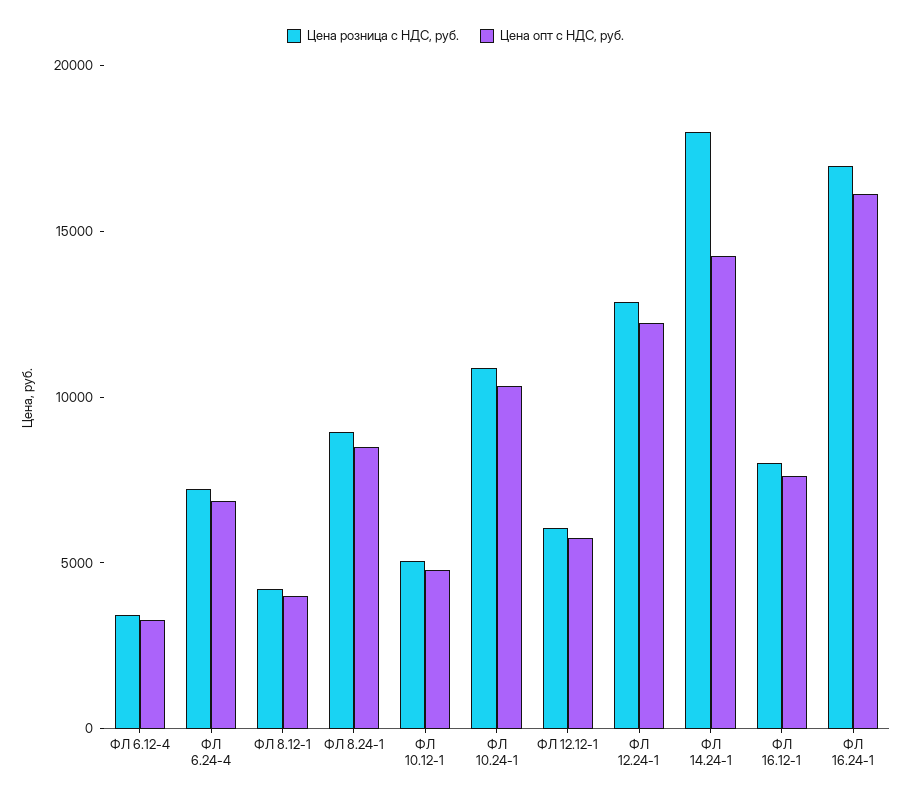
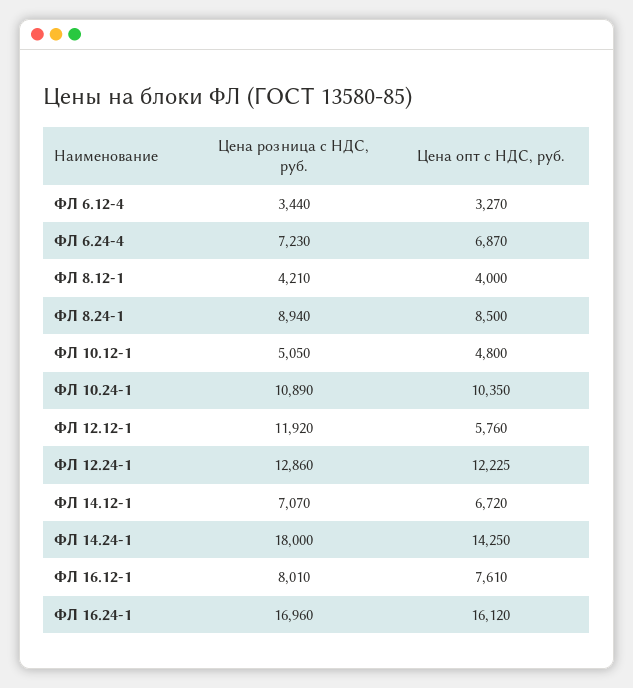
  {
    "Цена розница с НДС, руб.": {
      "ФЛ 6.12-4": 3440,
      "ФЛ 6.24-4": 7230,
      "ФЛ 8.12-1": 4210,
      "ФЛ 8.24-1": 8940,
      "ФЛ 10.12-1": 5050,
      "ФЛ 10.24-1": 10890,
-     "ФЛ 12.12-1": 6000,
+     "ФЛ 12.12-1": 11920,
      "ФЛ 12.24-1": 12860,
      "ФЛ 14.24-1": 18000,
      "ФЛ 16.12-1": 8010,
-     "ФЛ 16.24-1": 16960
+     "ФЛ 16.24-1": 16960,
+     "ФЛ 14.12-1": 7070
    },
    "Цена опт с НДС, руб.": {
      "ФЛ 6.12-4": 3270,
      "ФЛ 6.24-4": 6870,
      "ФЛ 8.12-1": 4000,
      "ФЛ 8.24-1": 8500,
      "ФЛ 10.12-1": 4800,
      "ФЛ 10.24-1": 10350,
      "ФЛ 12.12-1": 5760,
      "ФЛ 12.24-1": 12225,
      "ФЛ 14.24-1": 14250,
      "ФЛ 16.12-1": 7610,
-     "ФЛ 16.24-1": 16120
+     "ФЛ 16.24-1": 16120,
+     "ФЛ 14.12-1": 6720
    }
  }

